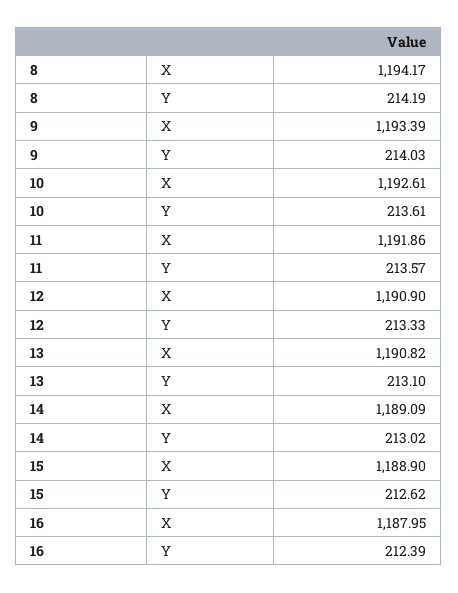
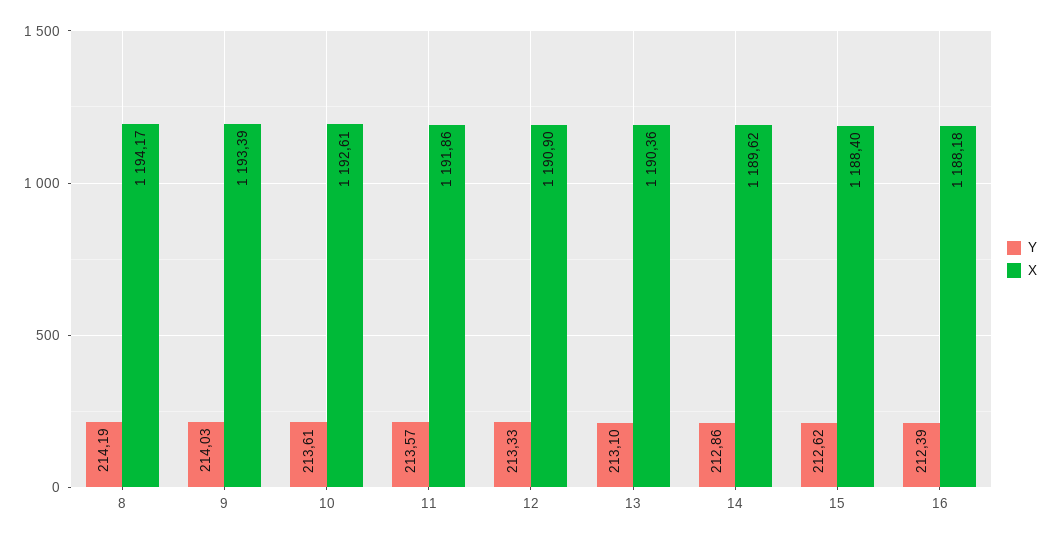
  {
    "X": {
      "8": 1194.17,
      "9": 1193.39,
      "10": 1192.61,
      "11": 1191.86,
      "12": 1190.9,
-     "13": 1190.82,
+     "13": 1190.36,
-     "14": 1189.09,
+     "14": 1189.62,
-     "15": 1188.9,
+     "15": 1188.4,
-     "16": 1187.95
+     "16": 1188.18
    },
    "Y": {
      "8": 214.19,
      "9": 214.03,
      "10": 213.61,
      "11": 213.57,
      "12": 213.33,
      "13": 213.1,
-     "14": 213.02,
+     "14": 212.86,
      "15": 212.62,
      "16": 212.39
    }
  }

